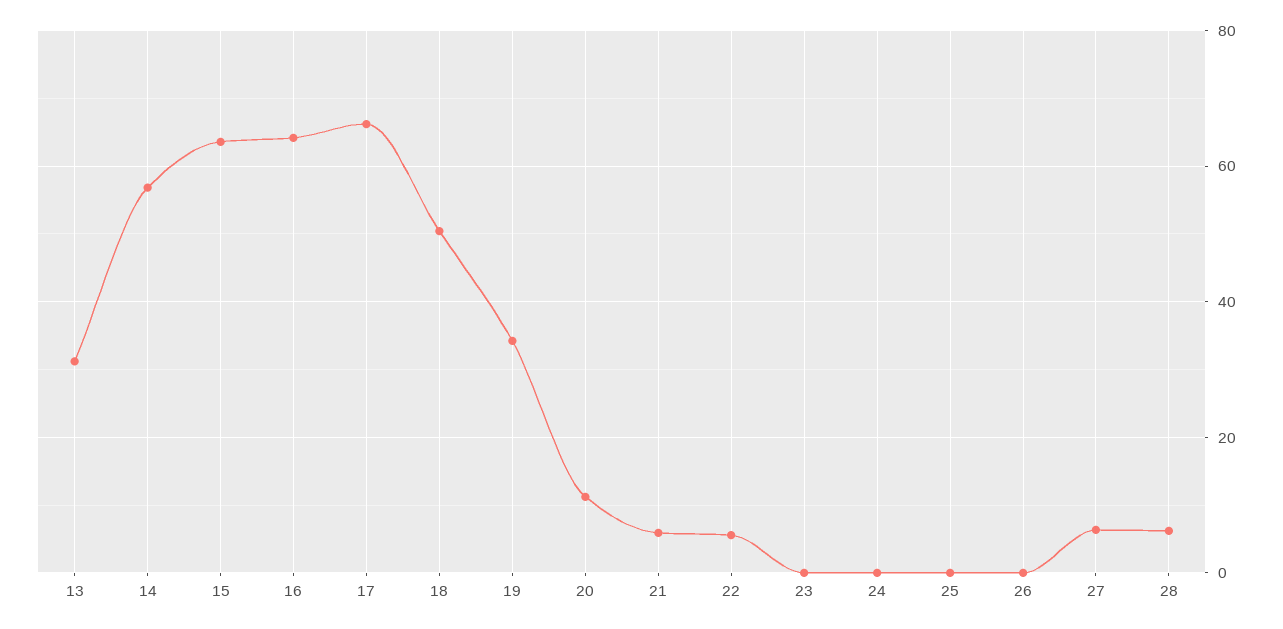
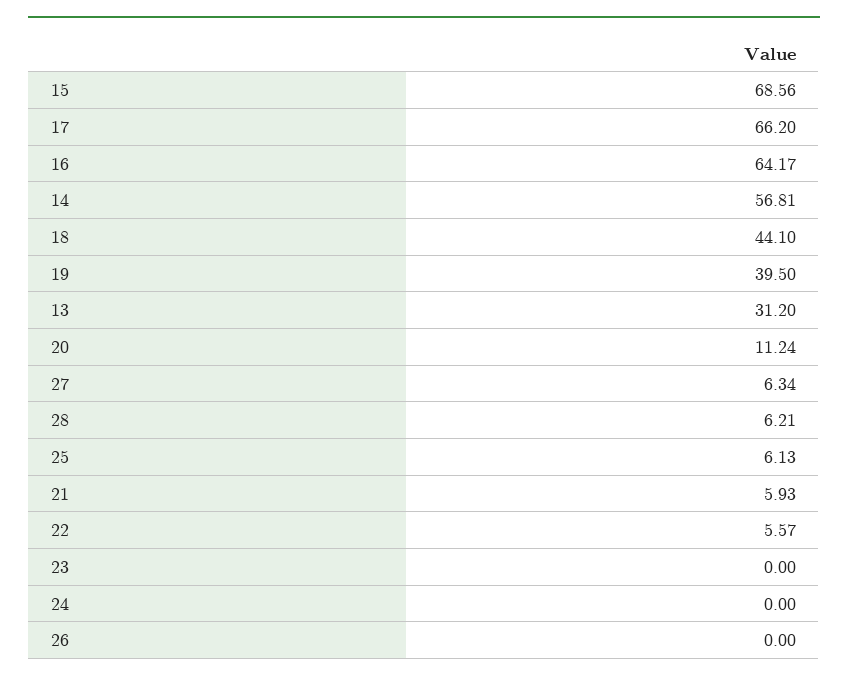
  {
    "13": 31.2,
    "14": 56.81,
-   "15": 64,
+   "15": 68.56,
    "16": 64.17,
    "17": 66.2,
-   "18": 50,
+   "18": 44.1,
-   "19": 34,
+   "19": 39.5,
    "20": 11.24,
    "21": 5.93,
    "22": 5.57,
    "23": 0,
    "24": 0,
-   "25": 0,
+   "25": 6.13,
    "26": 0,
    "27": 6.34,
    "28": 6.21
  }

